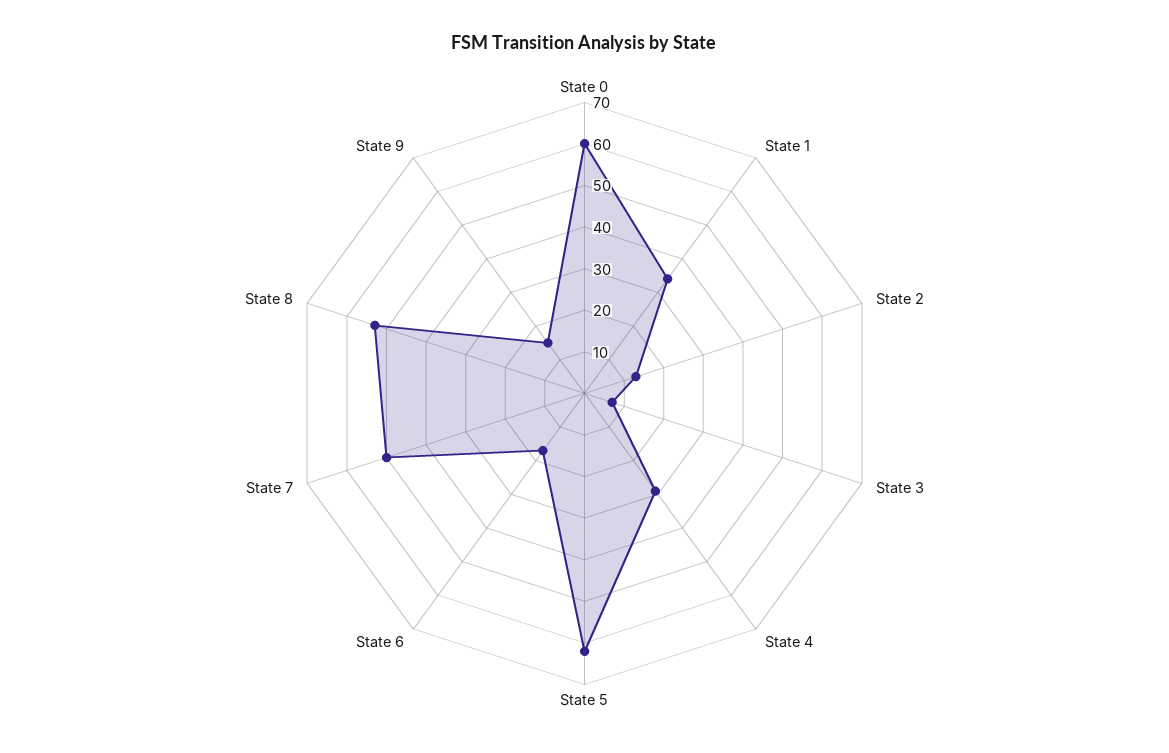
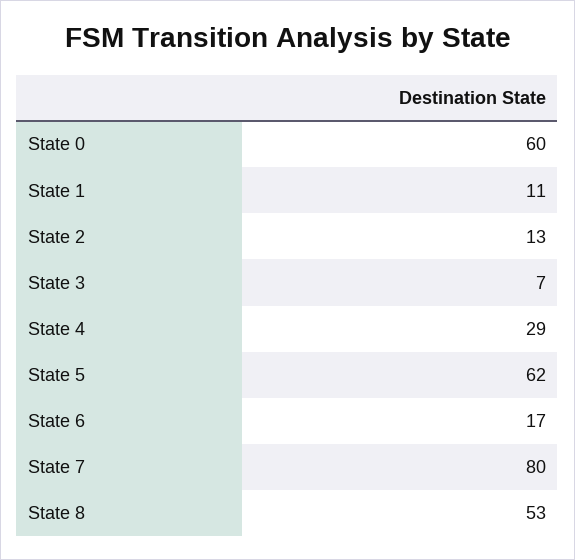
  {
    "State 0": 60,
-   "State 1": 35,
+   "State 1": 11,
    "State 2": 13,
    "State 3": 7,
    "State 4": 29,
    "State 5": 62,
    "State 6": 17,
-   "State 7": 50,
+   "State 7": 80,
-   "State 8": 53,
+   "State 8": 53
-   "State 9": 15
  }

